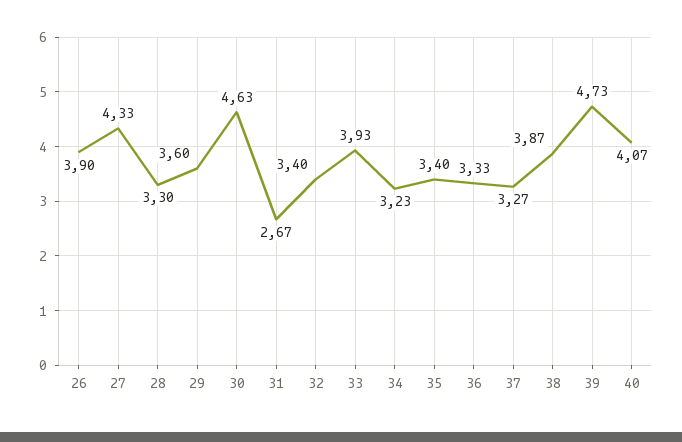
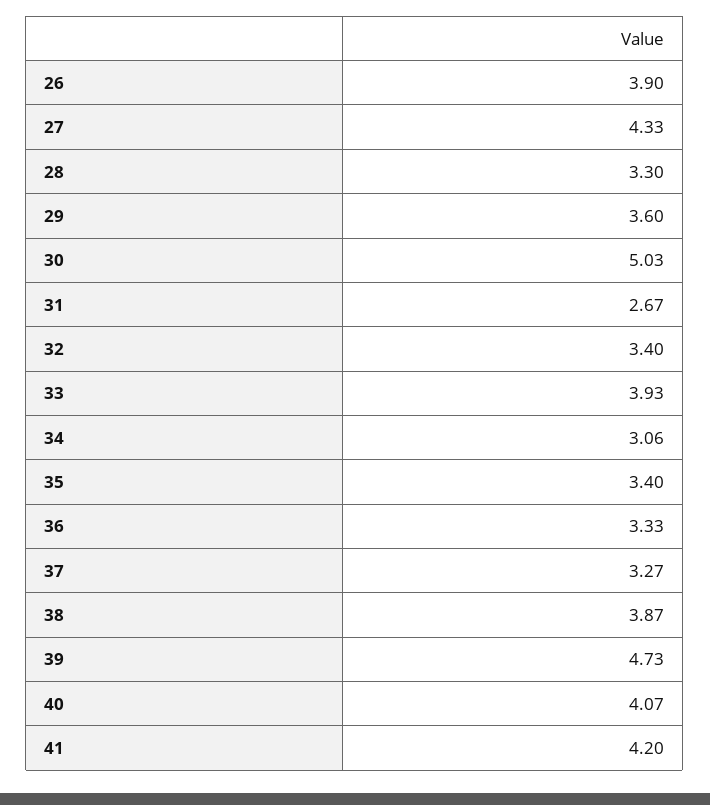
  {
    "26": 3.9,
    "27": 4.33,
    "28": 3.3,
    "29": 3.6,
-   "30": 4.63,
+   "30": 5.03,
    "31": 2.67,
    "32": 3.4,
    "33": 3.93,
-   "34": 3.23,
+   "34": 3.06,
    "35": 3.4,
    "36": 3.33,
    "37": 3.27,
    "38": 3.87,
    "39": 4.73,
-   "40": 4.07
+   "40": 4.07,
+   "41": 4.2
  }

